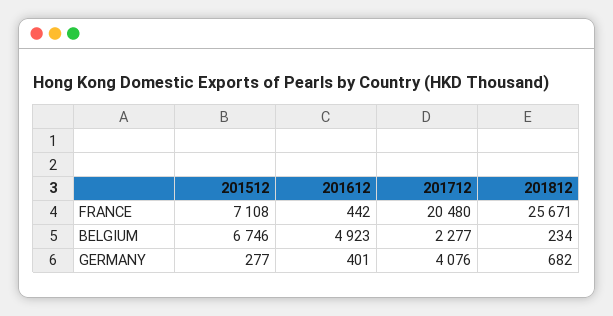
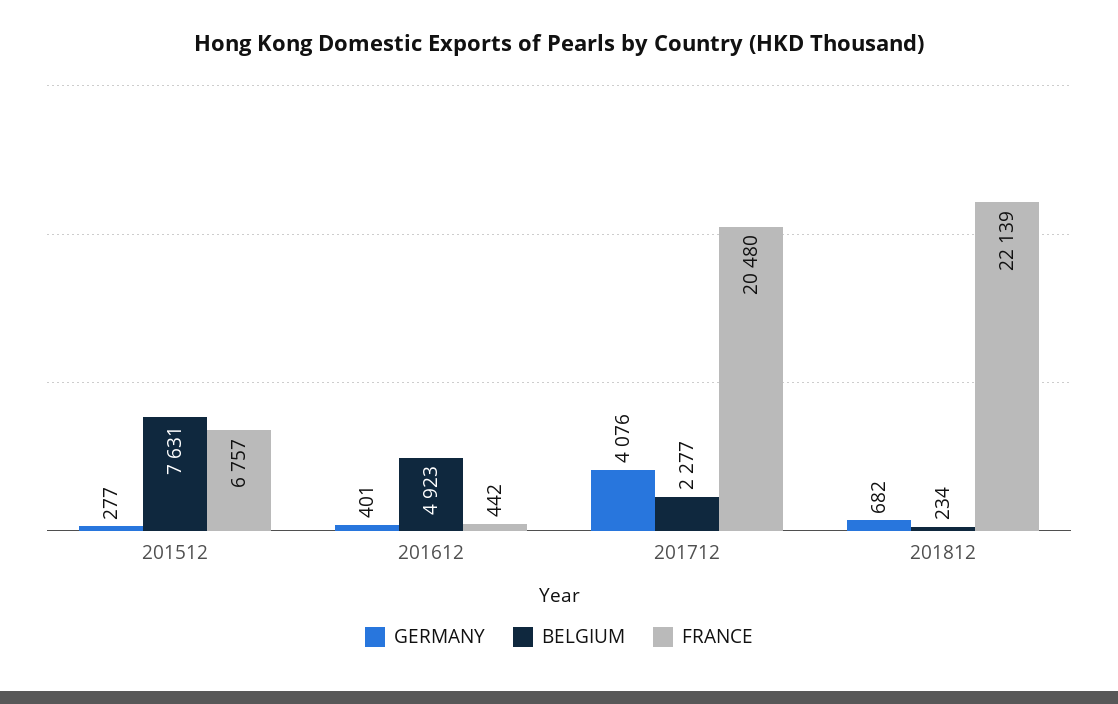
  {
    "FRANCE": {
-     "201512": 7108,
+     "201512": 6757,
      "201612": 442,
      "201712": 20480,
-     "201812": 25671
+     "201812": 22139
    },
    "BELGIUM": {
-     "201512": 6746,
+     "201512": 7631,
      "201612": 4923,
      "201712": 2277,
      "201812": 234
    },
    "GERMANY": {
      "201512": 277,
      "201612": 401,
      "201712": 4076,
      "201812": 682
    }
  }

